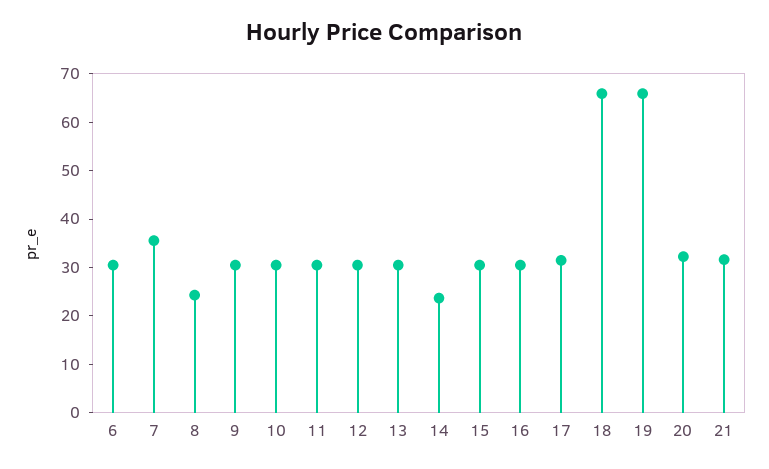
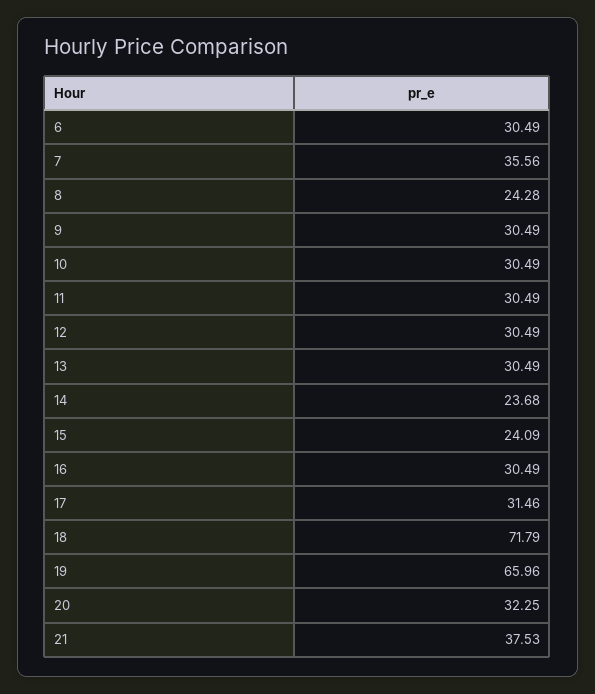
  {
    "6": 30.49,
    "7": 35.56,
    "8": 24.28,
    "9": 30.49,
    "10": 30.49,
    "11": 30.49,
    "12": 30.49,
    "13": 30.49,
    "14": 23.68,
-   "15": 30,
+   "15": 24.09,
    "16": 30.49,
    "17": 31.46,
-   "18": 66,
+   "18": 71.79,
    "19": 65.96,
    "20": 32.25,
-   "21": 32
+   "21": 37.53
  }

